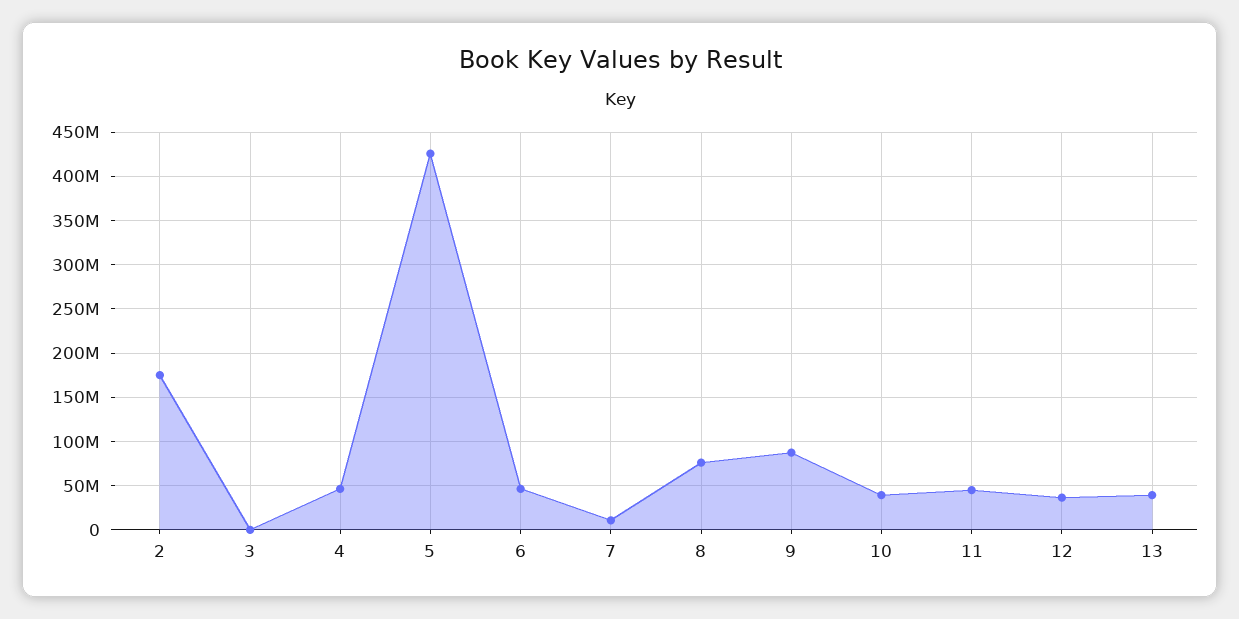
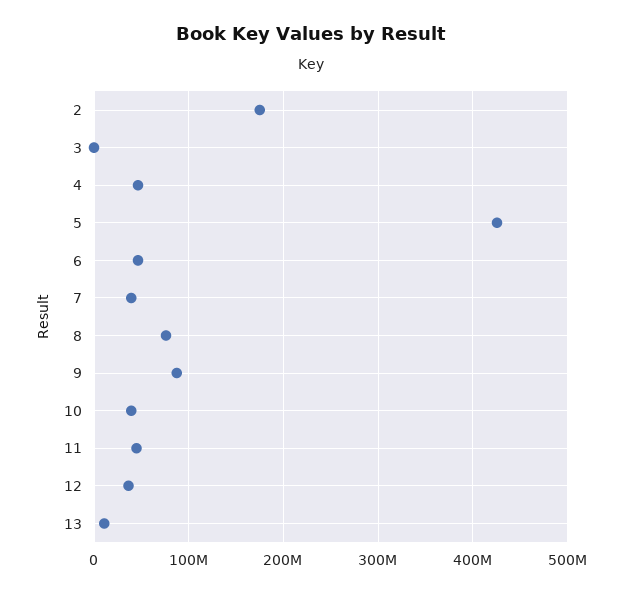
  {
    "2": 170000000,
    "3": 0,
    "4": 50000000,
    "5": 430000000,
    "6": 50000000,
-   "7": 10000000,
+   "7": 40000000,
    "8": 80000000,
    "9": 90000000,
    "10": 40000000,
    "11": 40000000,
    "12": 40000000,
-   "13": 40000000
+   "13": 10000000
  }

